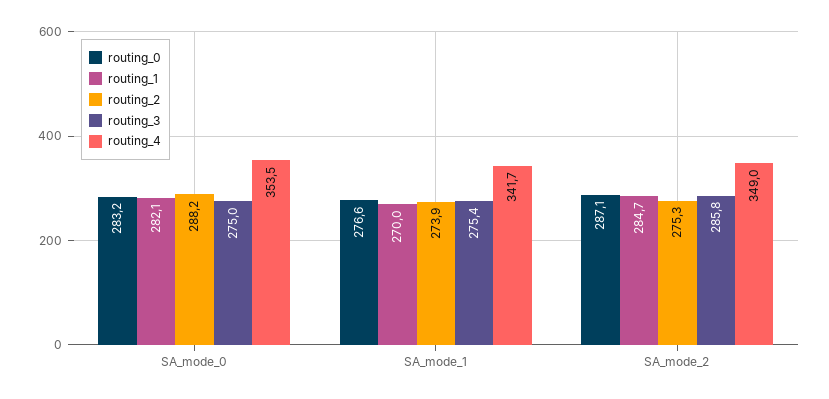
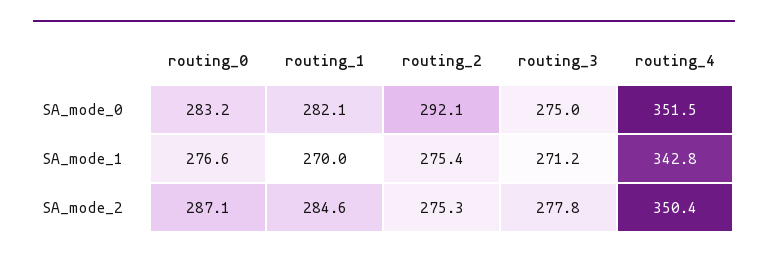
  {
    "routing_0": {
      "SA_mode_0": 283.2,
      "SA_mode_1": 276.6,
      "SA_mode_2": 287.1
    },
    "routing_1": {
      "SA_mode_0": 282.1,
      "SA_mode_1": 270,
-     "SA_mode_2": 284.7
+     "SA_mode_2": 284.6
    },
    "routing_2": {
-     "SA_mode_0": 288.2,
+     "SA_mode_0": 292.1,
-     "SA_mode_1": 273.9,
+     "SA_mode_1": 275.4,
      "SA_mode_2": 275.3
    },
    "routing_3": {
      "SA_mode_0": 275,
-     "SA_mode_1": 275.4,
+     "SA_mode_1": 271.2,
-     "SA_mode_2": 285.8
+     "SA_mode_2": 277.8
    },
    "routing_4": {
-     "SA_mode_0": 353.5,
+     "SA_mode_0": 351.5,
-     "SA_mode_1": 341.7,
+     "SA_mode_1": 342.8,
-     "SA_mode_2": 349
+     "SA_mode_2": 350.4
    }
  }

